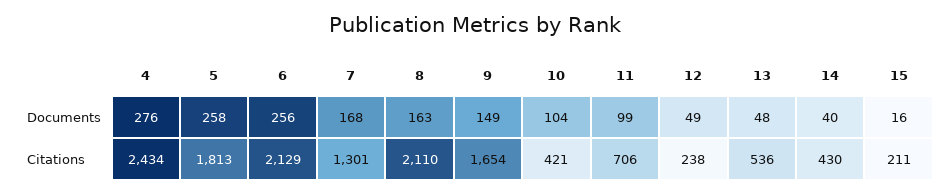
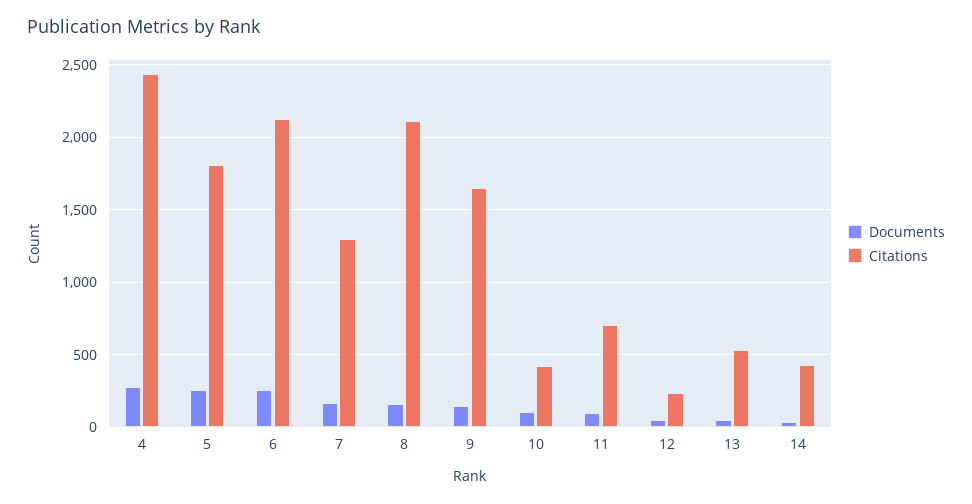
  {
    "Documents": {
      "4": 276,
      "5": 258,
      "6": 256,
      "7": 168,
      "8": 163,
      "9": 149,
      "10": 104,
      "11": 99,
      "12": 49,
      "13": 48,
-     "14": 40,
+     "14": 40
-     "15": 16
    },
    "Citations": {
      "4": 2434,
      "5": 1813,
      "6": 2129,
      "7": 1301,
      "8": 2110,
      "9": 1654,
      "10": 421,
      "11": 706,
      "12": 238,
      "13": 536,
-     "14": 430,
+     "14": 430
-     "15": 211
    }
  }

